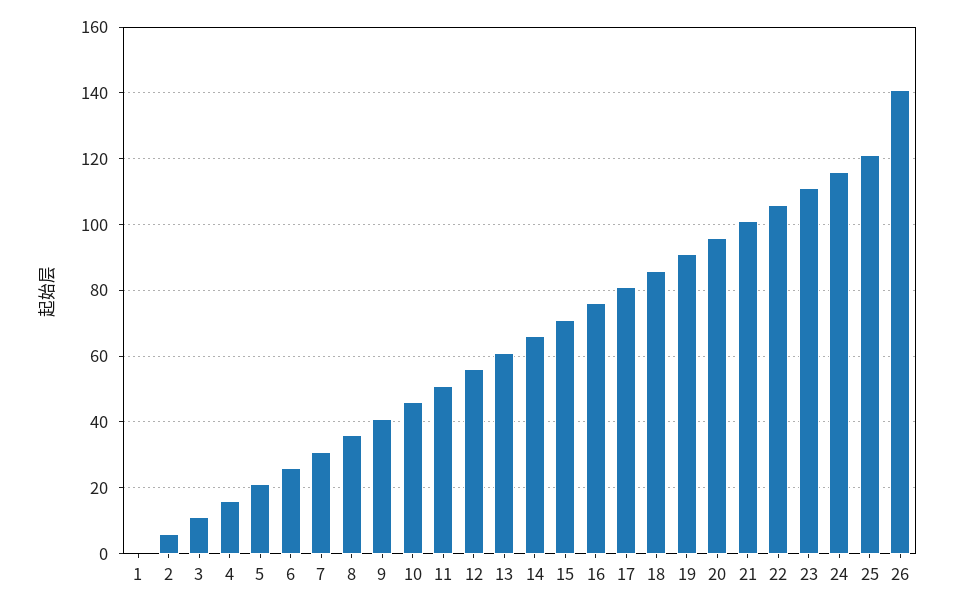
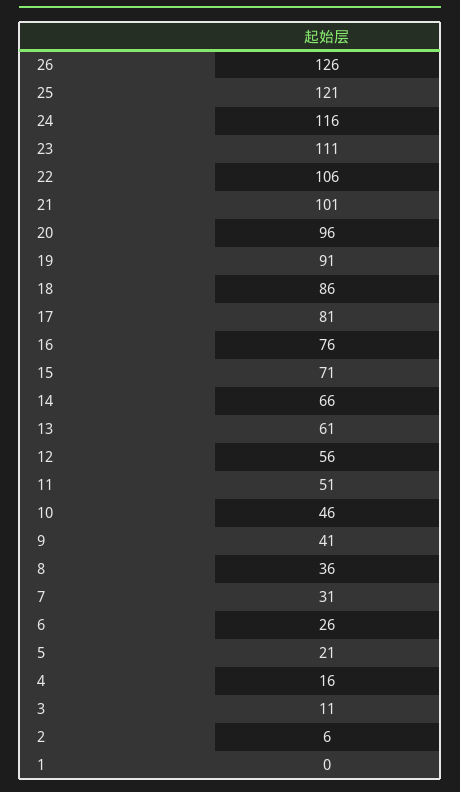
  {
    "1": 0,
    "2": 6,
    "3": 11,
    "4": 16,
    "5": 21,
    "6": 26,
    "7": 31,
    "8": 36,
    "9": 41,
    "10": 46,
    "11": 51,
    "12": 56,
    "13": 61,
    "14": 66,
    "15": 71,
    "16": 76,
    "17": 81,
    "18": 86,
    "19": 91,
    "20": 96,
    "21": 101,
    "22": 106,
    "23": 111,
    "24": 116,
    "25": 121,
-   "26": 140
+   "26": 126
  }

